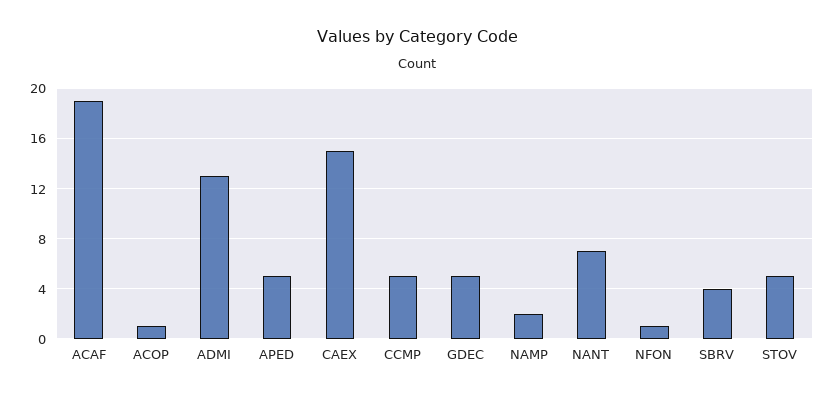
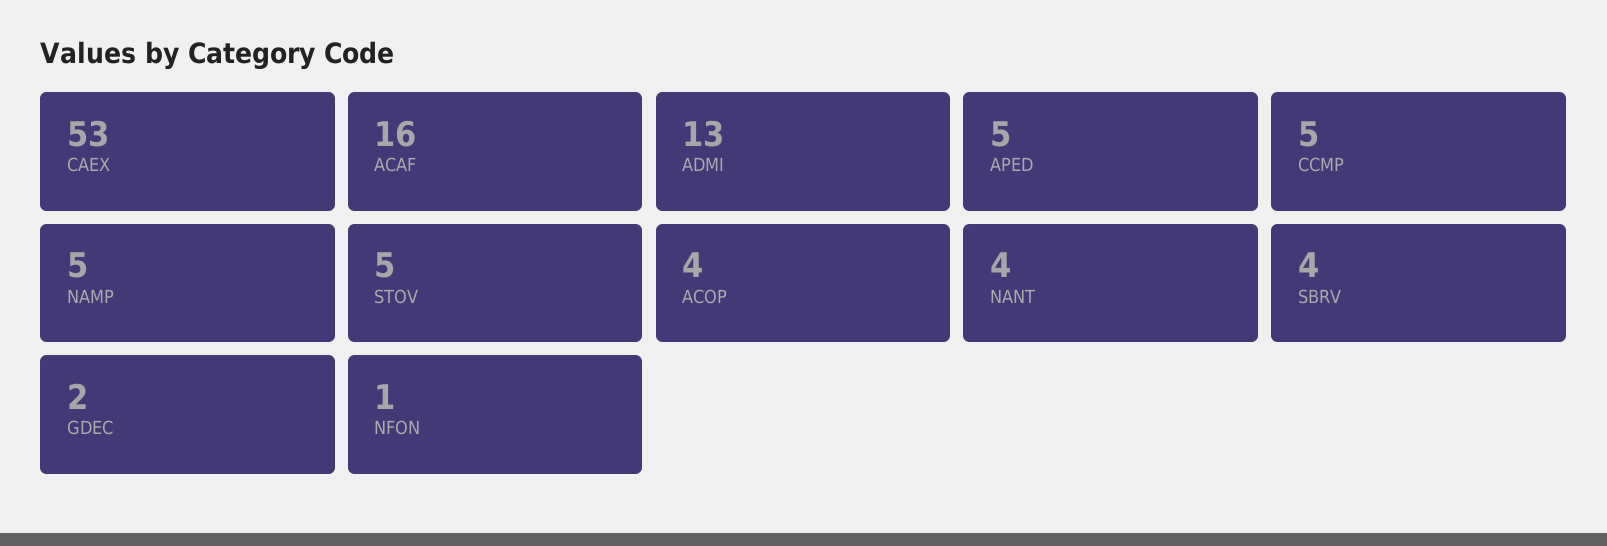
  {
-   "ACAF": 19,
+   "ACAF": 16,
-   "ACOP": 1,
+   "ACOP": 4,
    "ADMI": 13,
    "APED": 5,
-   "CAEX": 15,
+   "CAEX": 53,
    "CCMP": 5,
-   "GDEC": 5,
+   "GDEC": 2,
-   "NAMP": 2,
+   "NAMP": 5,
-   "NANT": 7,
+   "NANT": 4,
    "NFON": 1,
    "SBRV": 4,
    "STOV": 5
  }

